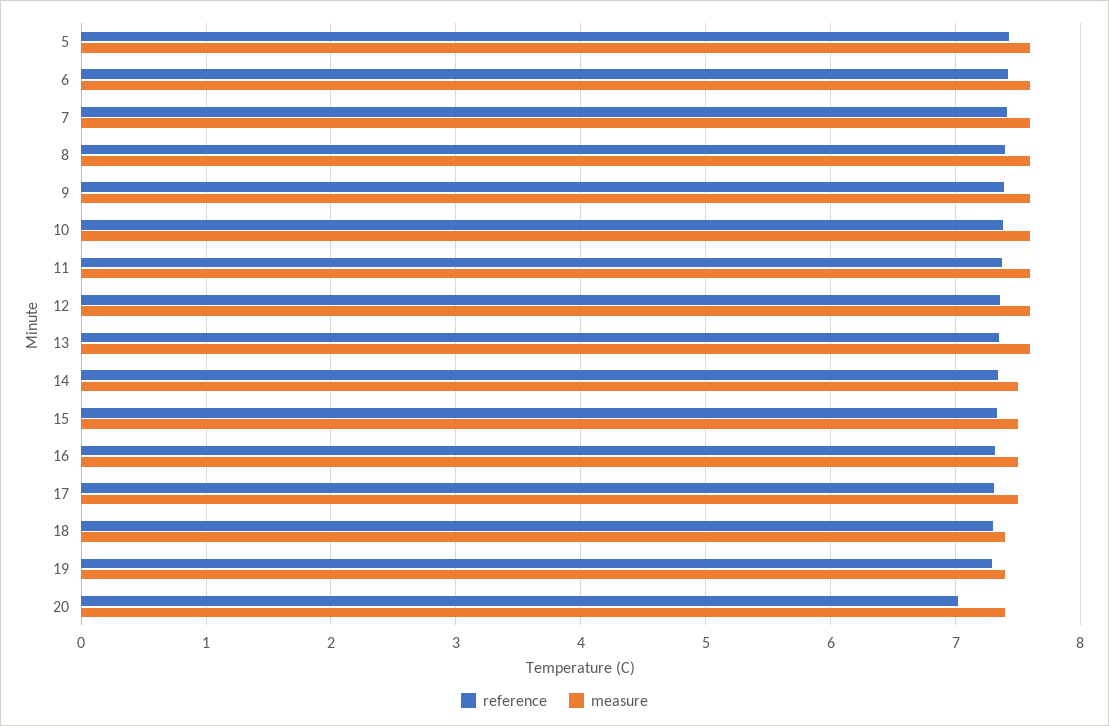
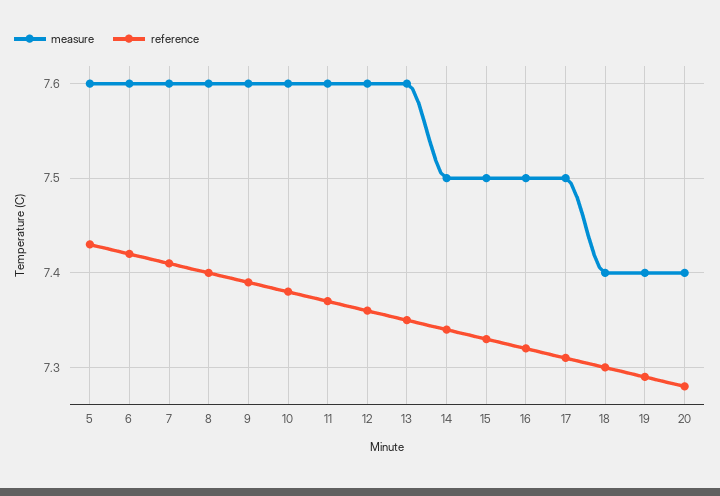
  {
    "reference": {
      "5": 7.43,
      "6": 7.42,
      "7": 7.41,
      "8": 7.4,
      "9": 7.39,
      "10": 7.38,
      "11": 7.37,
      "12": 7.36,
      "13": 7.35,
      "14": 7.34,
      "15": 7.33,
      "16": 7.32,
      "17": 7.31,
      "18": 7.3,
      "19": 7.29,
-     "20": 7
+     "20": 7.28
    },
    "measure": {
      "5": 7.6,
      "6": 7.6,
      "7": 7.6,
      "8": 7.6,
      "9": 7.6,
      "10": 7.6,
      "11": 7.6,
      "12": 7.6,
      "13": 7.6,
      "14": 7.5,
      "15": 7.5,
      "16": 7.5,
      "17": 7.5,
      "18": 7.4,
      "19": 7.4,
      "20": 7.4
    }
  }

